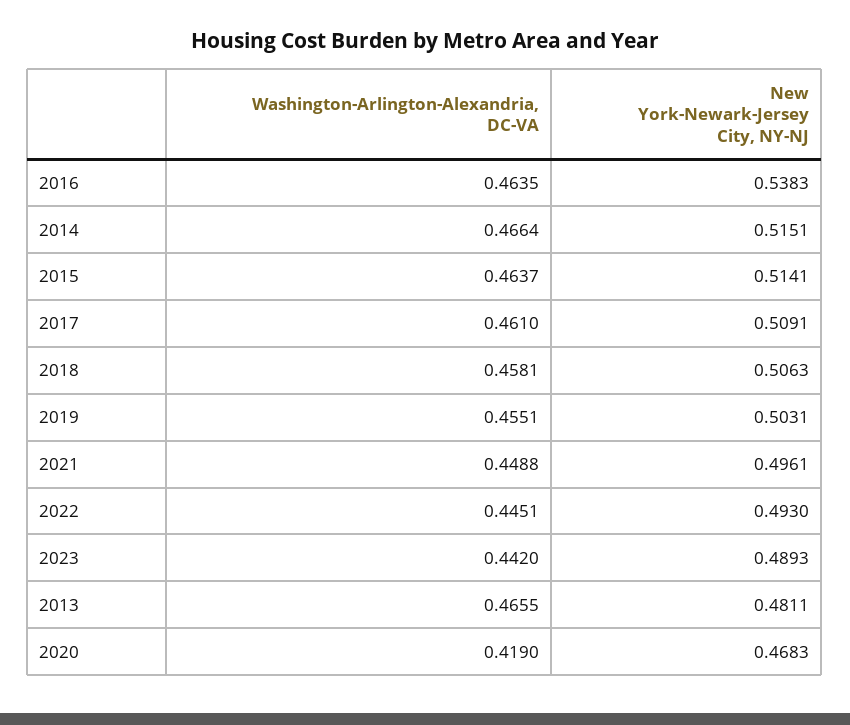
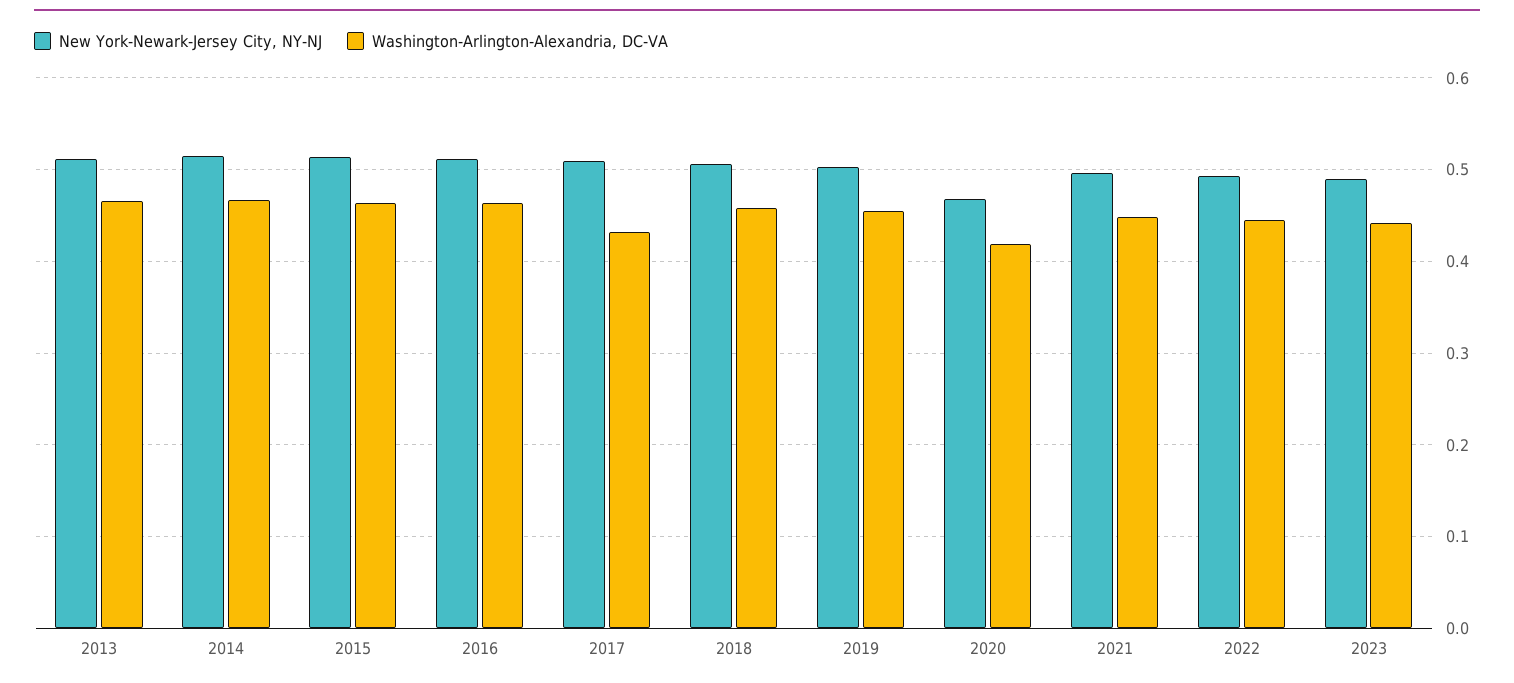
  {
    "Washington-Arlington-Alexandria, DC-VA": {
      "2016": 0.4635,
      "2014": 0.4664,
      "2015": 0.4637,
-     "2017": 0.461,
+     "2017": 0.43,
      "2018": 0.4581,
      "2019": 0.4551,
      "2021": 0.4488,
      "2022": 0.4451,
      "2023": 0.442,
      "2013": 0.4655,
      "2020": 0.419
    },
    "New York-Newark-Jersey City, NY-NJ": {
-     "2016": 0.5383,
+     "2016": 0.51,
      "2014": 0.5151,
      "2015": 0.5141,
      "2017": 0.5091,
      "2018": 0.5063,
      "2019": 0.5031,
      "2021": 0.4961,
      "2022": 0.493,
      "2023": 0.4893,
-     "2013": 0.4811,
+     "2013": 0.51,
      "2020": 0.4683
    }
  }

